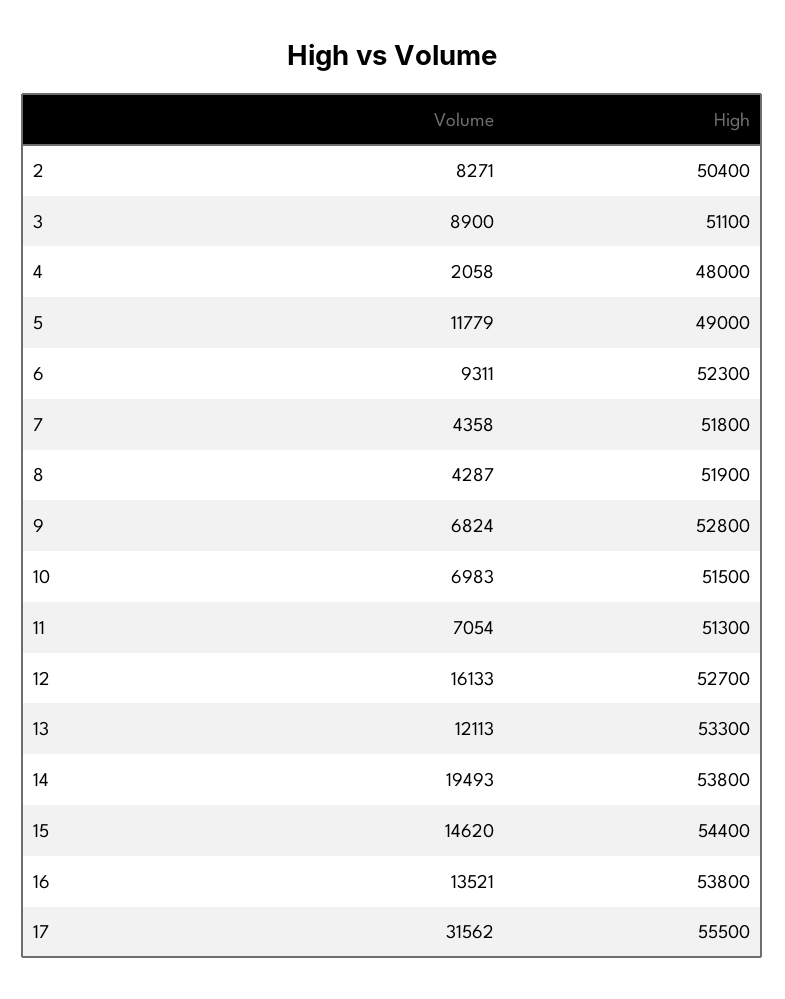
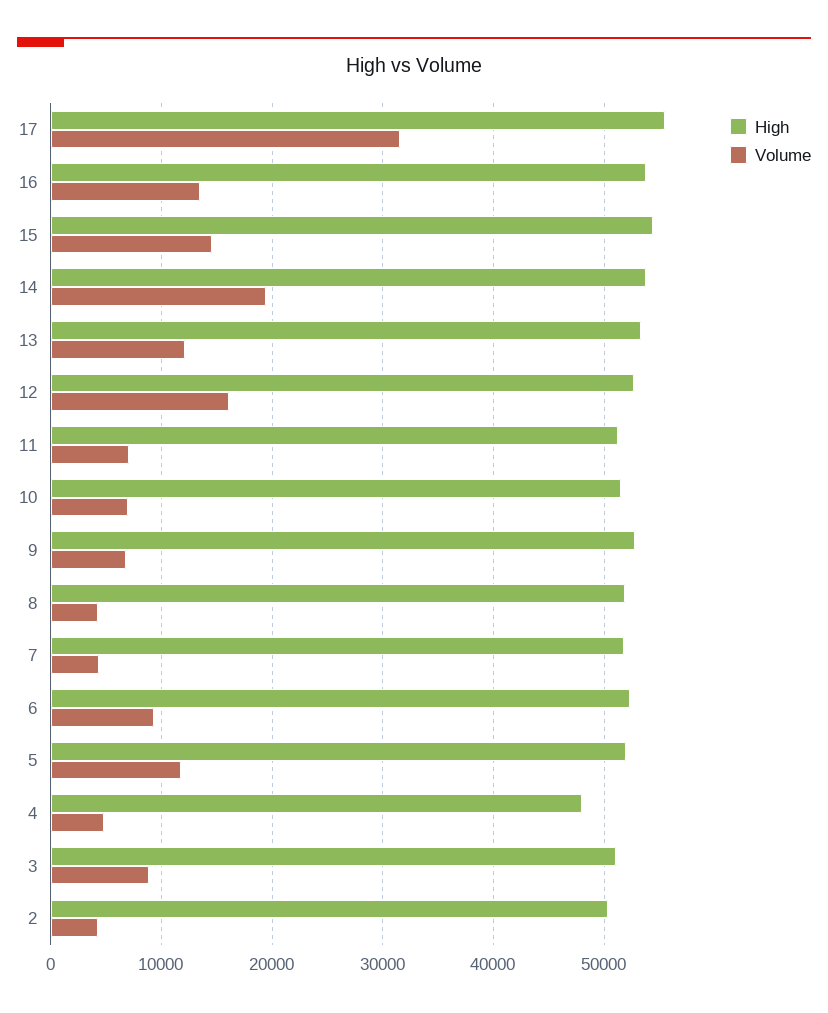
  {
    "Volume": {
-     "2": 8271,
+     "2": 4000,
      "3": 8900,
-     "4": 2058,
+     "4": 5000,
      "5": 11779,
      "6": 9311,
      "7": 4358,
      "8": 4287,
      "9": 6824,
      "10": 6983,
      "11": 7054,
      "12": 16133,
      "13": 12113,
      "14": 19493,
      "15": 14620,
      "16": 13521,
      "17": 31562
    },
    "High": {
      "2": 50400,
      "3": 51100,
      "4": 48000,
-     "5": 49000,
+     "5": 52000,
      "6": 52300,
      "7": 51800,
      "8": 51900,
      "9": 52800,
      "10": 51500,
      "11": 51300,
      "12": 52700,
      "13": 53300,
      "14": 53800,
      "15": 54400,
      "16": 53800,
      "17": 55500
    }
  }

